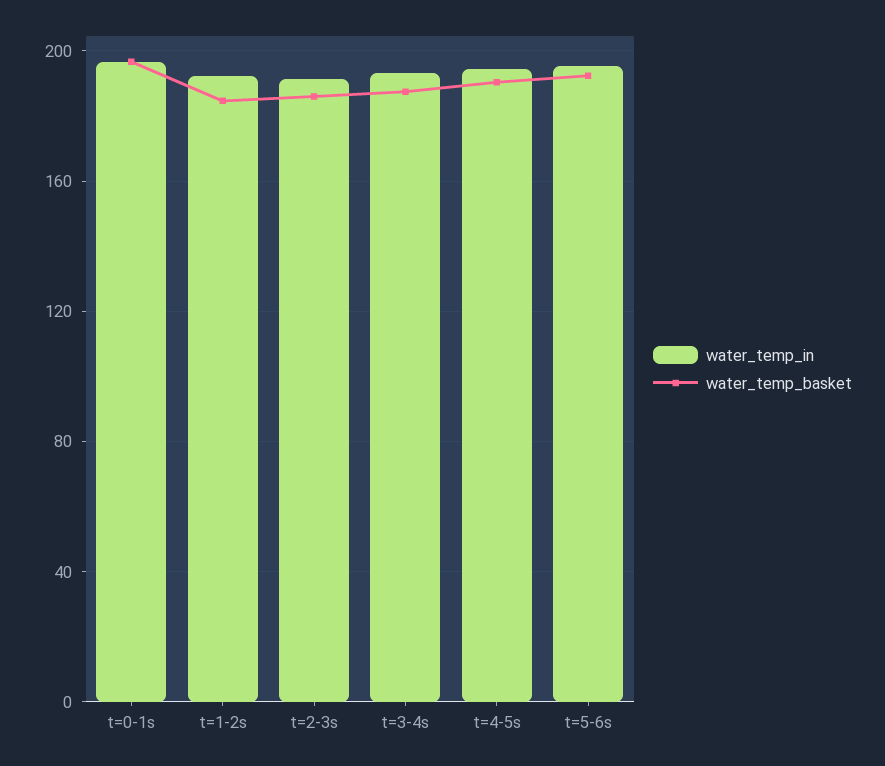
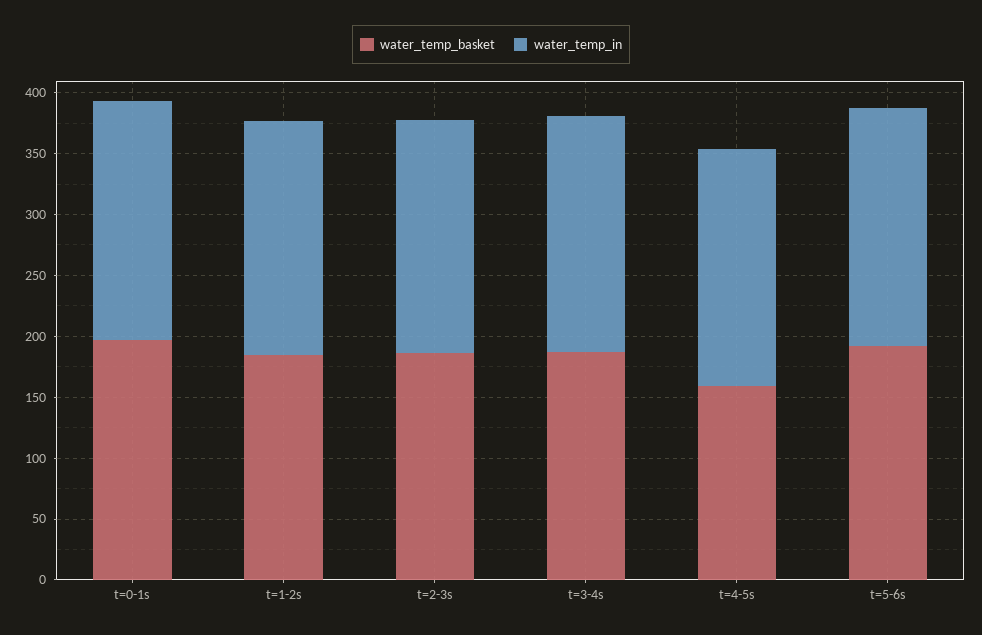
  {
    "water_temp_in": {
      "t=0-1s": 195,
      "t=1-2s": 190,
      "t=2-3s": 190,
      "t=3-4s": 195,
      "t=4-5s": 195,
      "t=5-6s": 195
    },
    "water_temp_basket": {
      "t=0-1s": 195,
      "t=1-2s": 185,
      "t=2-3s": 185,
      "t=3-4s": 185,
-     "t=4-5s": 190,
+     "t=4-5s": 160,
      "t=5-6s": 190
    }
  }

